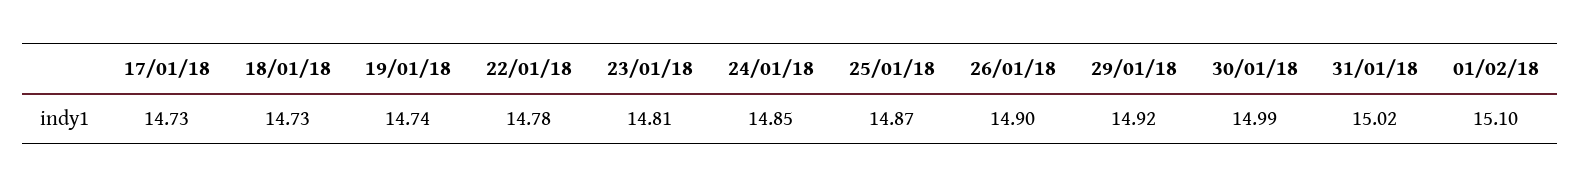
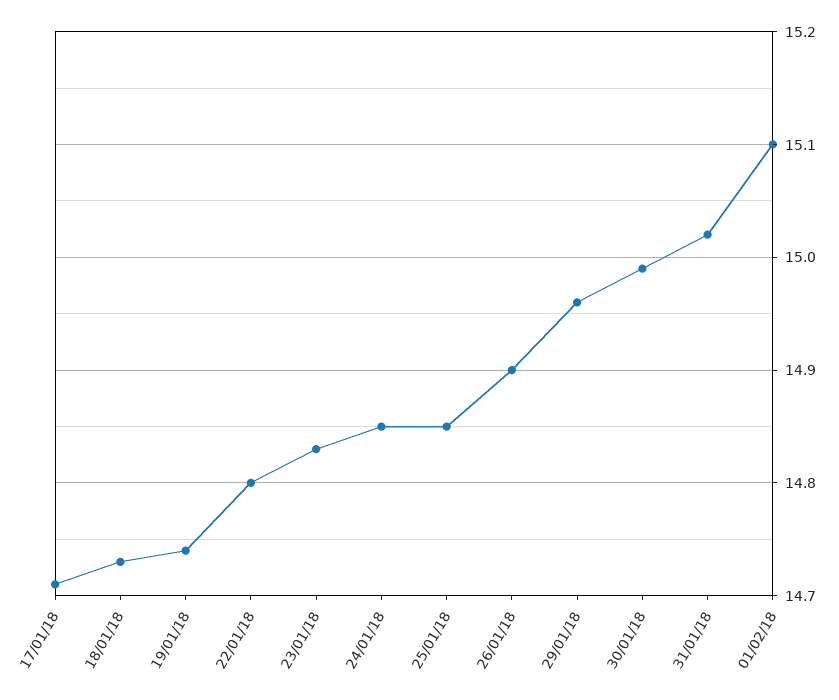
  {
-   "17/01/18": 14.73,
+   "17/01/18": 14.71,
    "18/01/18": 14.73,
    "19/01/18": 14.74,
-   "22/01/18": 14.78,
+   "22/01/18": 14.8,
-   "23/01/18": 14.81,
+   "23/01/18": 14.83,
    "24/01/18": 14.85,
-   "25/01/18": 14.87,
+   "25/01/18": 14.85,
    "26/01/18": 14.9,
-   "29/01/18": 14.92,
+   "29/01/18": 14.96,
    "30/01/18": 14.99,
    "31/01/18": 15.02,
    "01/02/18": 15.1
  }

